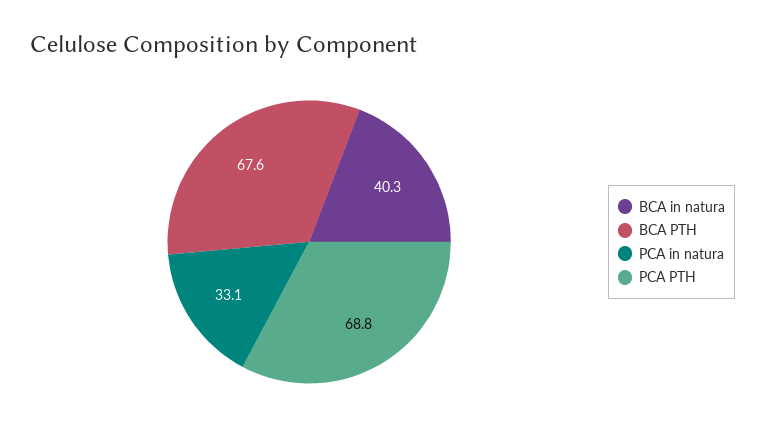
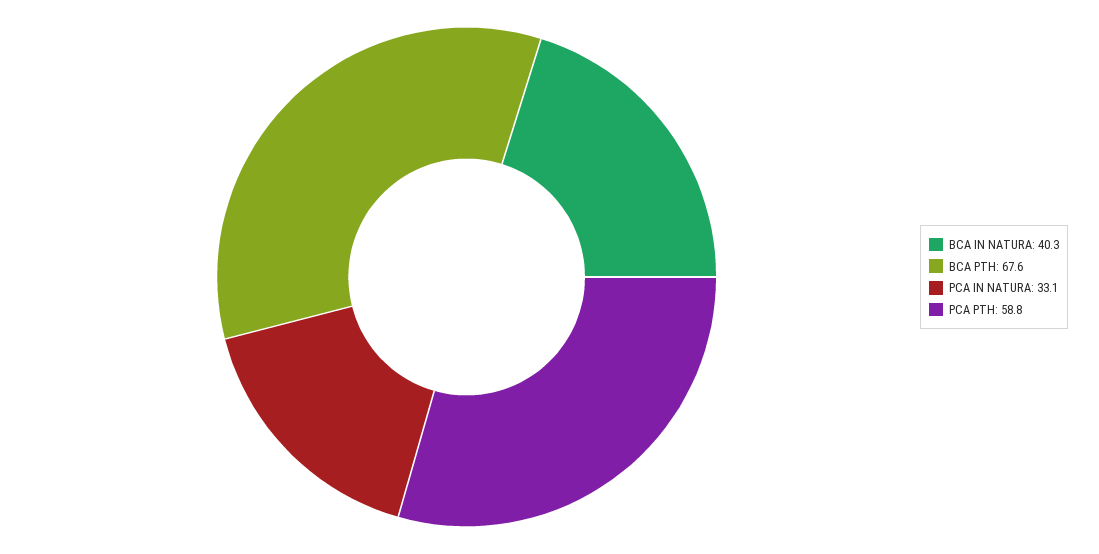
  {
    "BCA in natura": 40.3,
    "BCA PTH": 67.6,
    "PCA in natura": 33.1,
-   "PCA PTH": 68.8
+   "PCA PTH": 58.8
  }

